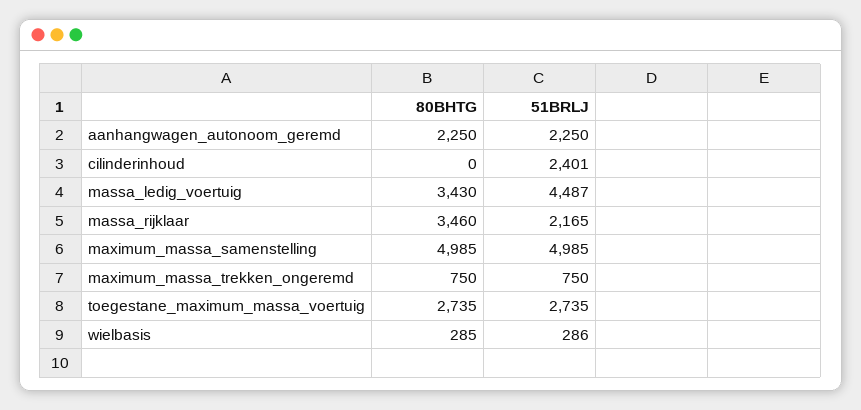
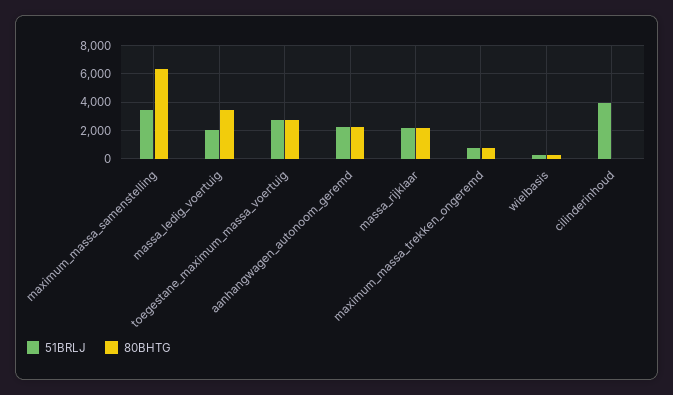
  {
    "80BHTG": {
      "aanhangwagen_autonoom_geremd": 2250,
      "cilinderinhoud": 0,
      "massa_ledig_voertuig": 3430,
-     "massa_rijklaar": 3460,
+     "massa_rijklaar": 2000,
-     "maximum_massa_samenstelling": 4985,
+     "maximum_massa_samenstelling": 6500,
      "maximum_massa_trekken_ongeremd": 750,
      "toegestane_maximum_massa_voertuig": 2735,
      "wielbasis": 285
    },
    "51BRLJ": {
      "aanhangwagen_autonoom_geremd": 2250,
-     "cilinderinhoud": 2401,
+     "cilinderinhoud": 4000,
-     "massa_ledig_voertuig": 4487,
+     "massa_ledig_voertuig": 2000,
      "massa_rijklaar": 2165,
-     "maximum_massa_samenstelling": 4985,
+     "maximum_massa_samenstelling": 3500,
      "maximum_massa_trekken_ongeremd": 750,
      "toegestane_maximum_massa_voertuig": 2735,
      "wielbasis": 286
    }
  }

